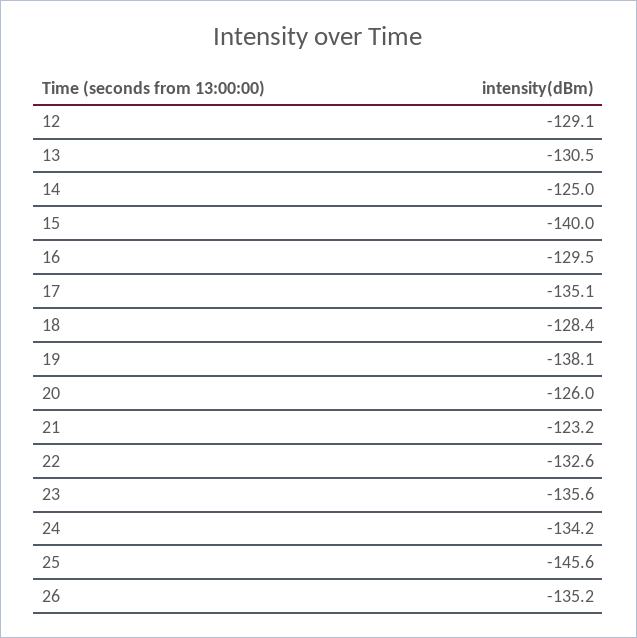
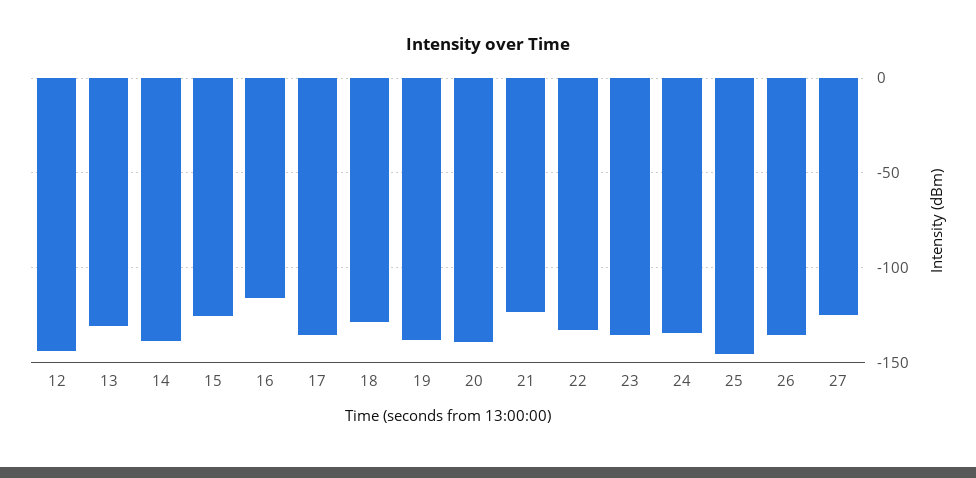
  {
-   "12": -129.1,
+   "12": -145,
    "13": -130.5,
-   "14": -125,
+   "14": -140,
-   "15": -140,
+   "15": -125,
-   "16": -129.5,
+   "16": -115,
    "17": -135.1,
    "18": -128.4,
    "19": -138.1,
-   "20": -126,
+   "20": -140,
    "21": -123.2,
    "22": -132.6,
    "23": -135.6,
    "24": -134.2,
    "25": -145.6,
-   "26": -135.2
+   "26": -135.2,
+   "27": -125
  }

